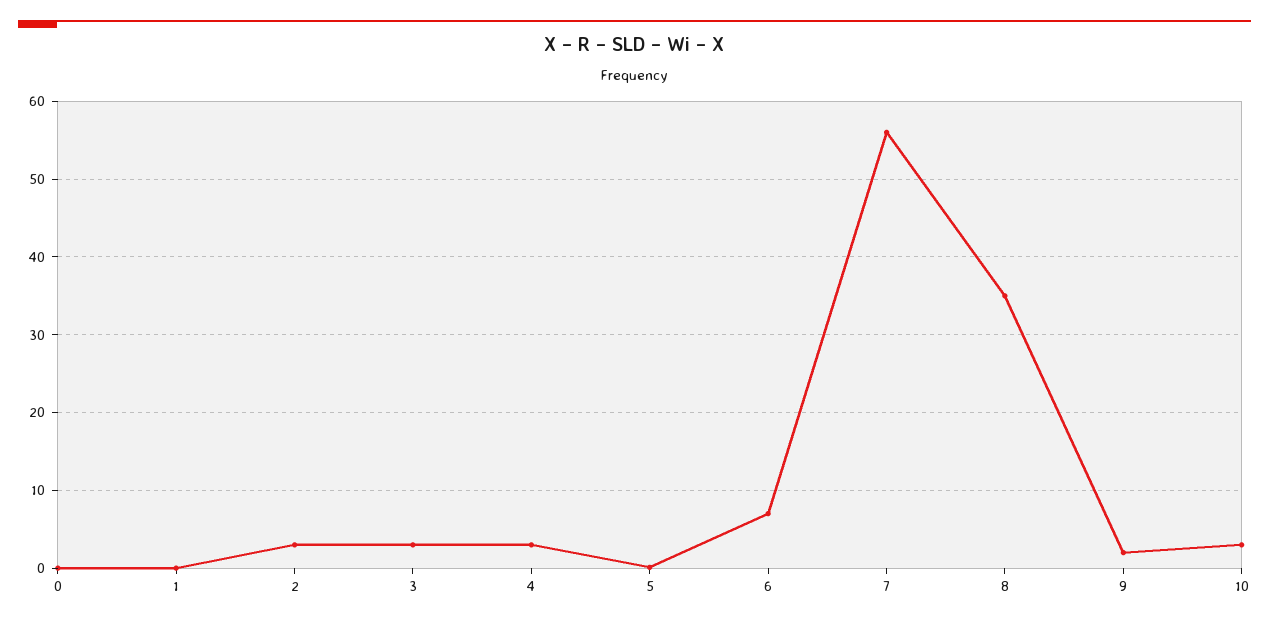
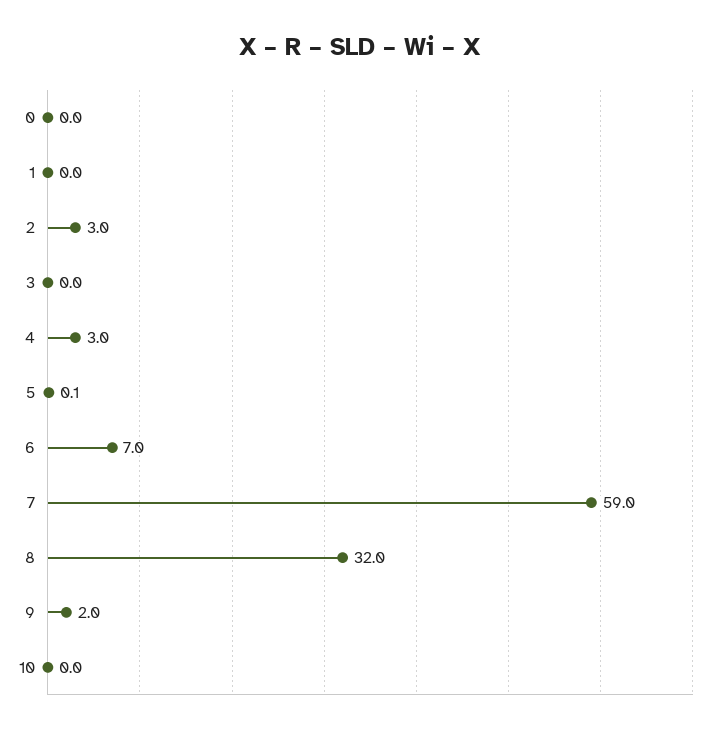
  {
    "0": 0,
    "1": 0,
    "2": 3,
-   "3": 3,
+   "3": 0,
    "4": 3,
    "5": 0.1,
    "6": 7,
-   "7": 56,
+   "7": 59,
-   "8": 35,
+   "8": 32,
    "9": 2,
-   "10": 3
+   "10": 0
  }

